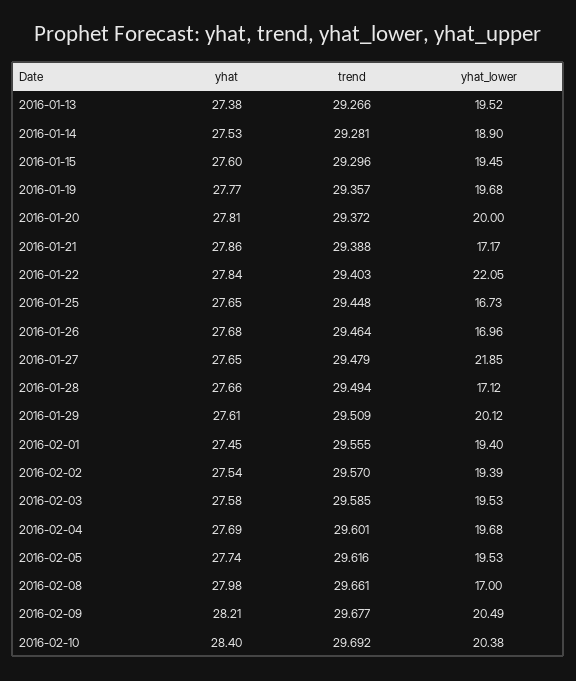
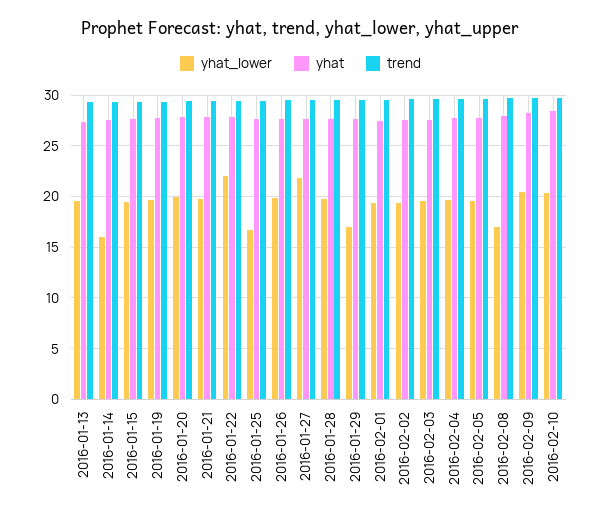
  {
    "yhat": {
      "2016-01-13": 27.38,
      "2016-01-14": 27.53,
      "2016-01-15": 27.6,
      "2016-01-19": 27.77,
      "2016-01-20": 27.81,
      "2016-01-21": 27.86,
      "2016-01-22": 27.84,
      "2016-01-25": 27.65,
      "2016-01-26": 27.68,
      "2016-01-27": 27.65,
      "2016-01-28": 27.66,
      "2016-01-29": 27.61,
      "2016-02-01": 27.45,
      "2016-02-02": 27.54,
      "2016-02-03": 27.58,
      "2016-02-04": 27.69,
      "2016-02-05": 27.74,
      "2016-02-08": 27.98,
      "2016-02-09": 28.21,
      "2016-02-10": 28.4
    },
    "trend": {
      "2016-01-13": 29.266,
      "2016-01-14": 29.281,
      "2016-01-15": 29.296,
      "2016-01-19": 29.357,
      "2016-01-20": 29.372,
      "2016-01-21": 29.388,
      "2016-01-22": 29.403,
      "2016-01-25": 29.448,
      "2016-01-26": 29.464,
      "2016-01-27": 29.479,
      "2016-01-28": 29.494,
      "2016-01-29": 29.509,
      "2016-02-01": 29.555,
      "2016-02-02": 29.57,
      "2016-02-03": 29.585,
      "2016-02-04": 29.601,
      "2016-02-05": 29.616,
      "2016-02-08": 29.661,
      "2016-02-09": 29.677,
      "2016-02-10": 29.692
    },
    "yhat_lower": {
      "2016-01-13": 19.52,
-     "2016-01-14": 18.9,
+     "2016-01-14": 16,
      "2016-01-15": 19.45,
      "2016-01-19": 19.68,
      "2016-01-20": 20,
-     "2016-01-21": 17.17,
+     "2016-01-21": 20,
      "2016-01-22": 22.05,
      "2016-01-25": 16.73,
-     "2016-01-26": 16.96,
+     "2016-01-26": 20,
      "2016-01-27": 21.85,
-     "2016-01-28": 17.12,
+     "2016-01-28": 20,
-     "2016-01-29": 20.12,
+     "2016-01-29": 17,
      "2016-02-01": 19.4,
      "2016-02-02": 19.39,
      "2016-02-03": 19.53,
      "2016-02-04": 19.68,
      "2016-02-05": 19.53,
      "2016-02-08": 17,
      "2016-02-09": 20.49,
      "2016-02-10": 20.38
    }
  }

